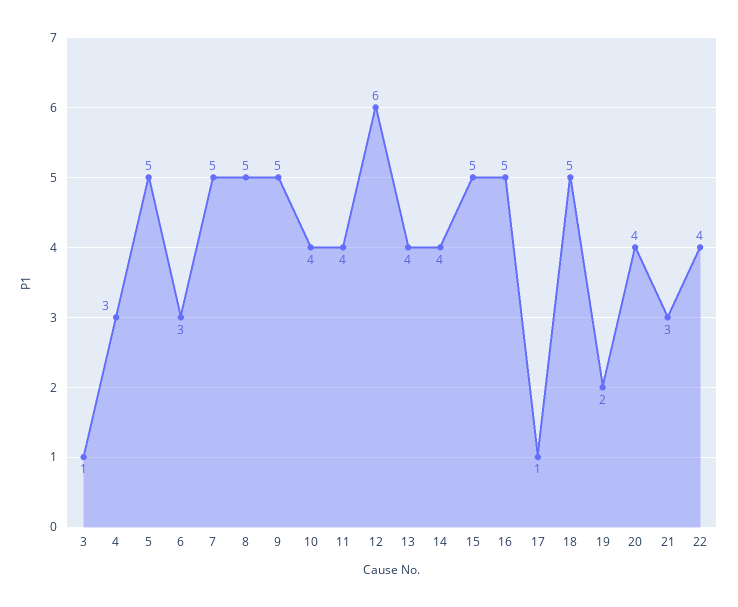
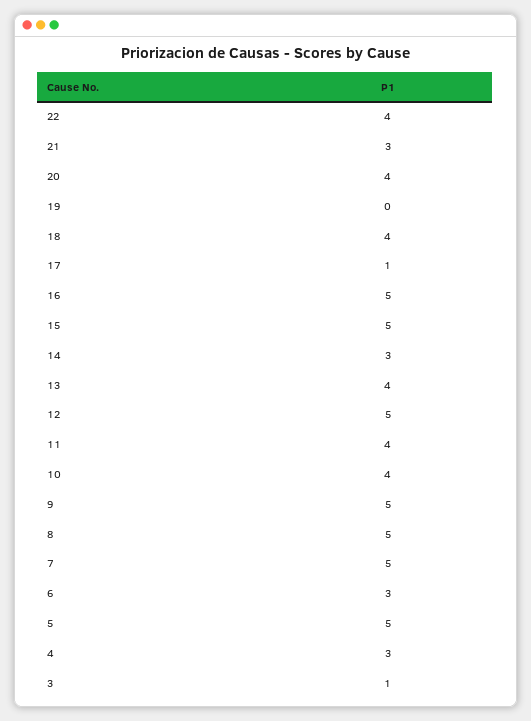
  {
    "3": 1,
    "4": 3,
    "5": 5,
    "6": 3,
    "7": 5,
    "8": 5,
    "9": 5,
    "10": 4,
    "11": 4,
-   "12": 6,
+   "12": 5,
    "13": 4,
-   "14": 4,
+   "14": 3,
    "15": 5,
    "16": 5,
    "17": 1,
-   "18": 5,
+   "18": 4,
-   "19": 2,
+   "19": 0,
    "20": 4,
    "21": 3,
    "22": 4
  }

